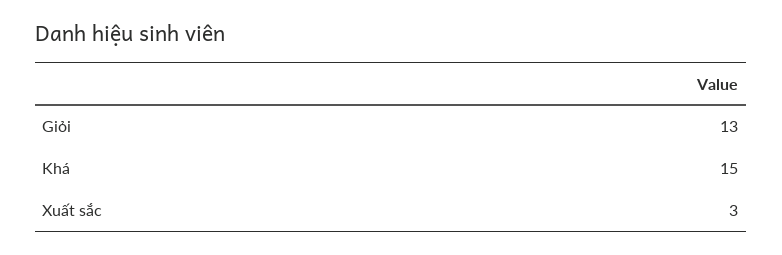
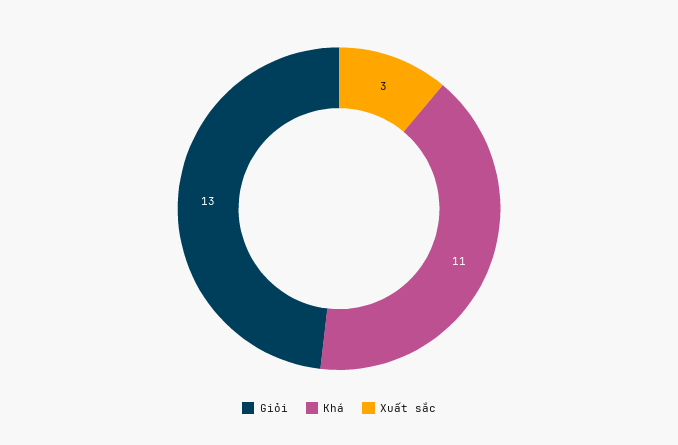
  {
    "Giỏi": 13,
-   "Khá": 15,
+   "Khá": 11,
    "Xuất sắc": 3
  }

